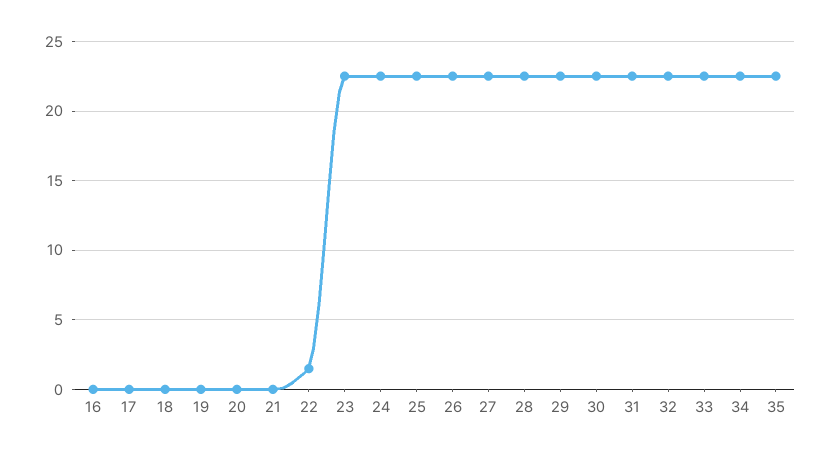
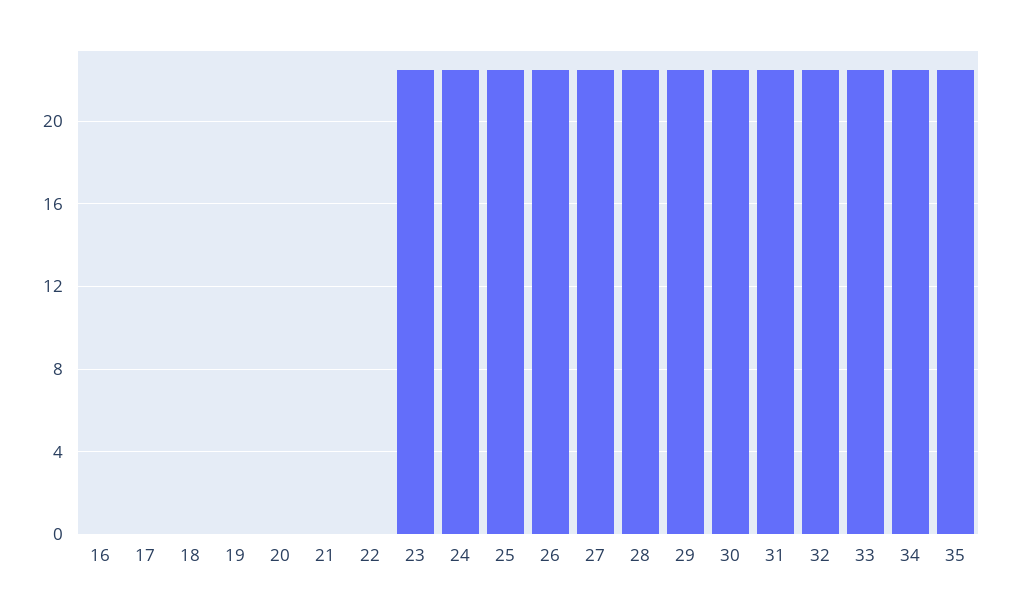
  {
    "16": 0,
    "17": 0,
    "18": 0,
    "19": 0,
    "20": 0,
    "21": 0,
-   "22": 1.5,
+   "22": 0,
    "23": 22.5,
    "24": 22.5,
    "25": 22.5,
    "26": 22.5,
    "27": 22.5,
    "28": 22.5,
    "29": 22.5,
    "30": 22.5,
    "31": 22.5,
    "32": 22.5,
    "33": 22.5,
    "34": 22.5,
    "35": 22.5
  }

